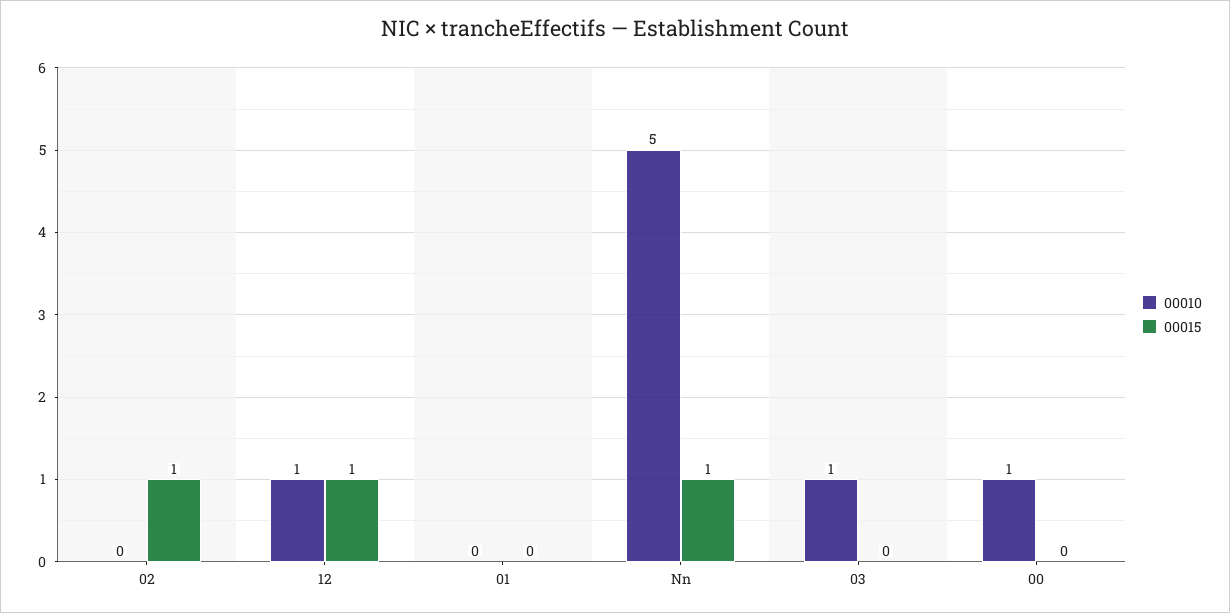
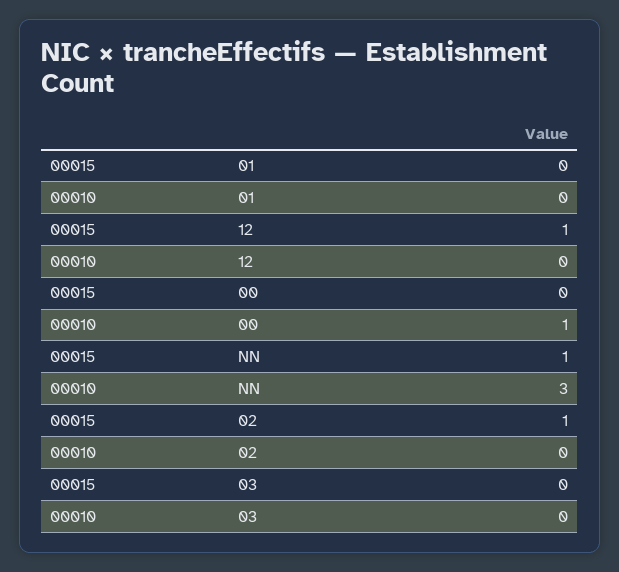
  {
    "00010": {
      "02": 0,
-     "12": 1,
+     "12": 0,
      "01": 0,
-     "Nn": 5,
+     "Nn": 3,
-     "03": 1,
+     "03": 0,
      "00": 1
    },
    "00015": {
      "02": 1,
      "12": 1,
      "01": 0,
      "Nn": 1,
      "03": 0,
      "00": 0
    }
  }

